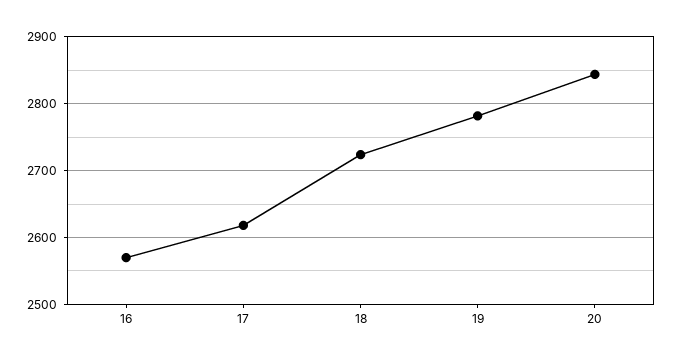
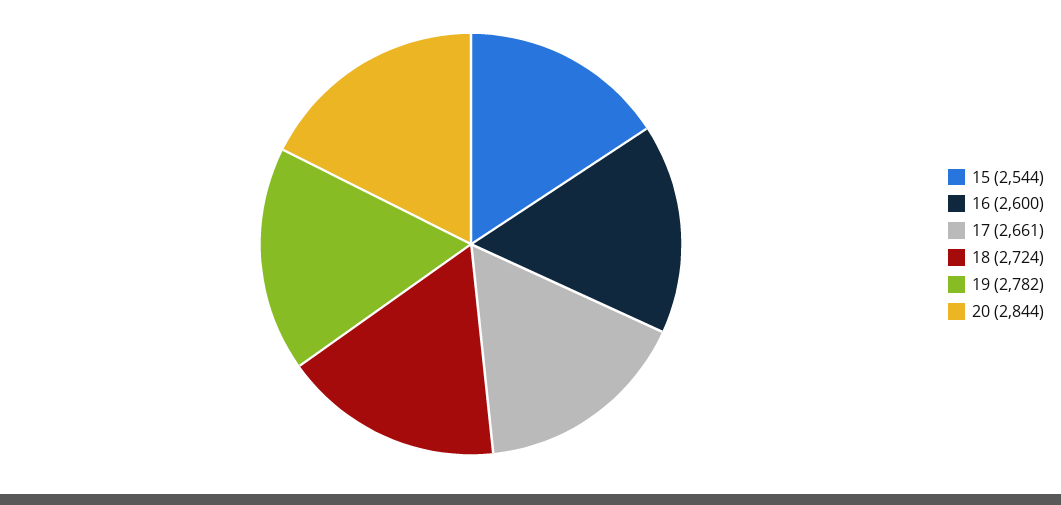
  {
-   "16": 2570,
+   "16": 2600,
-   "17": 2620,
+   "17": 2661,
    "18": 2724,
    "19": 2782,
-   "20": 2844
+   "20": 2844,
+   "15": 2544
  }

